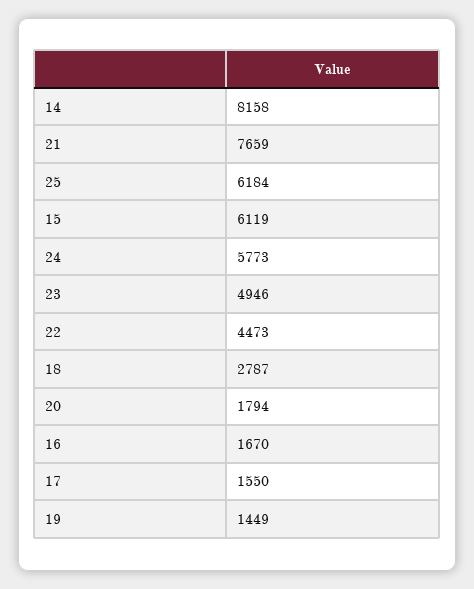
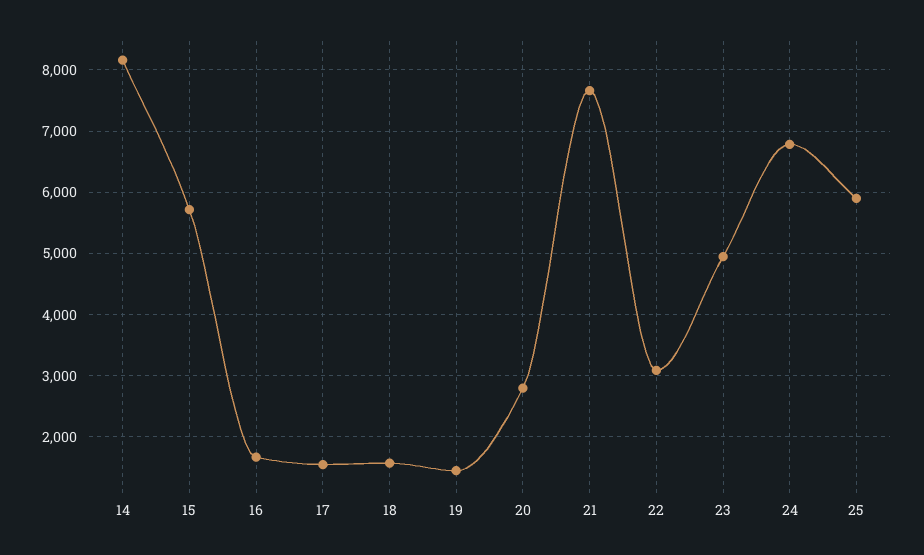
  {
    "14": 8158,
    "21": 7659,
-   "25": 6184,
+   "25": 5900,
-   "15": 6119,
+   "15": 5700,
-   "24": 5773,
+   "24": 6800,
    "23": 4946,
-   "22": 4473,
+   "22": 3100,
-   "18": 2787,
+   "18": 1600,
-   "20": 1794,
+   "20": 2800,
    "16": 1670,
    "17": 1550,
    "19": 1449
  }

